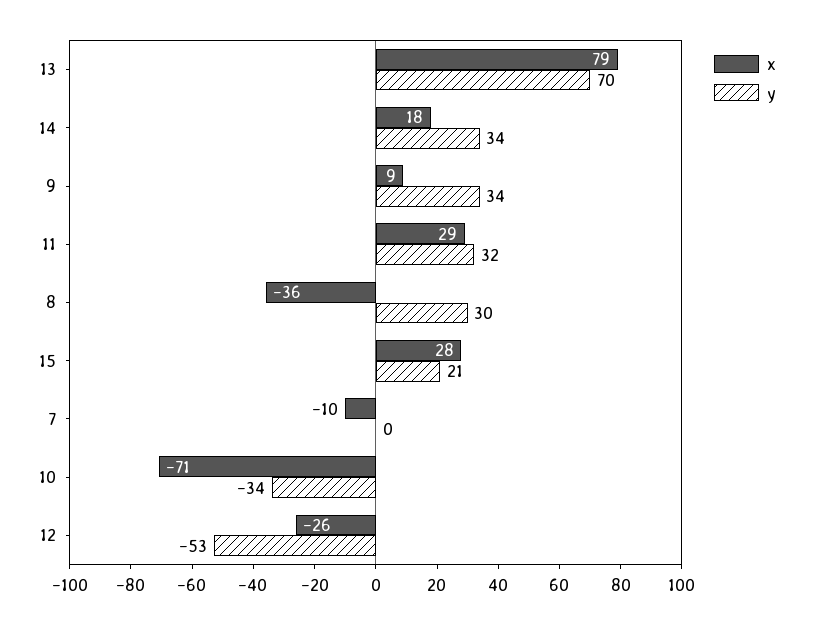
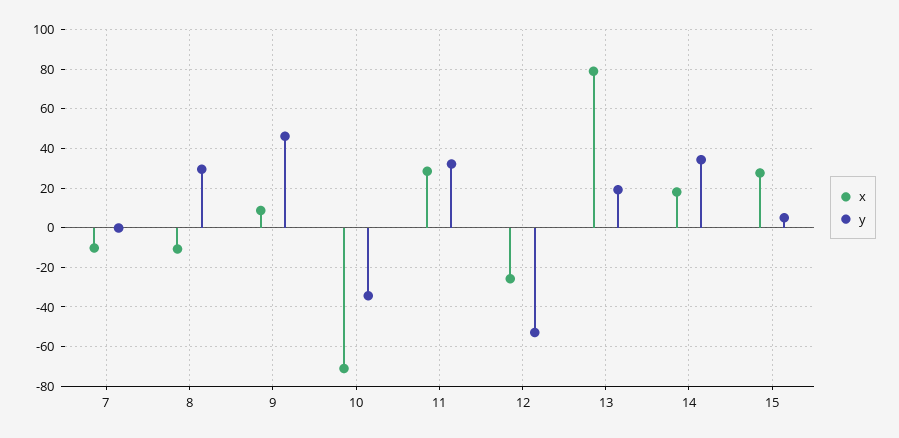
  {
    "x": {
      "13": 79,
      "14": 18,
      "9": 9,
      "11": 29,
-     "8": -36,
+     "8": -10,
      "15": 28,
      "7": -10,
      "10": -71,
      "12": -26
    },
    "y": {
-     "13": 70,
+     "13": 20,
      "14": 34,
-     "9": 34,
+     "9": 45,
      "11": 32,
      "8": 30,
-     "15": 21,
+     "15": 5,
      "7": 0,
      "10": -34,
      "12": -53
    }
  }

